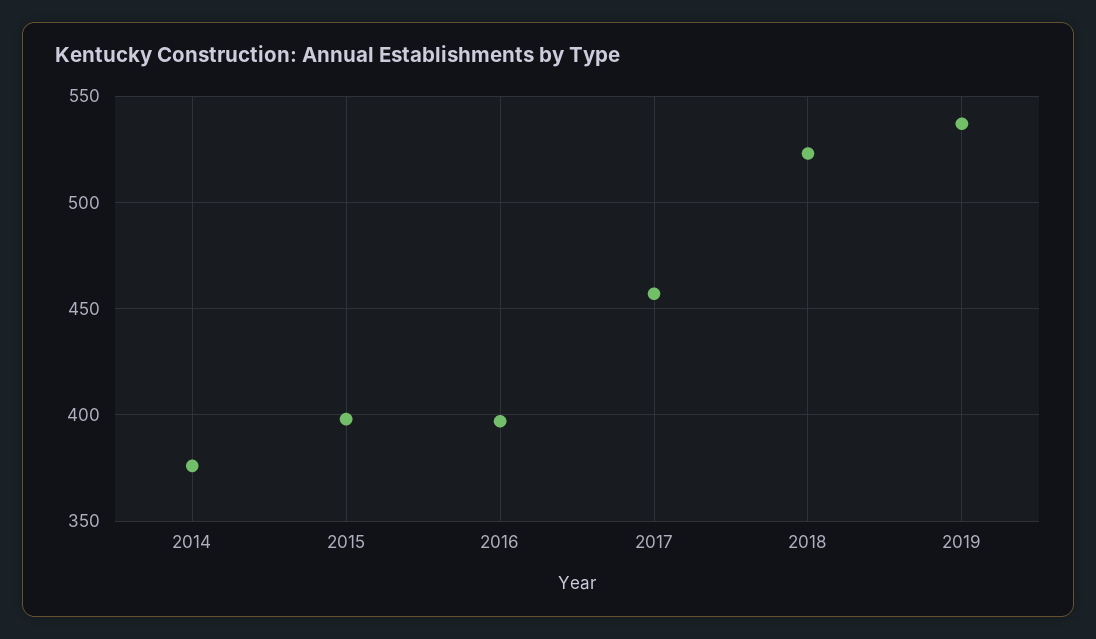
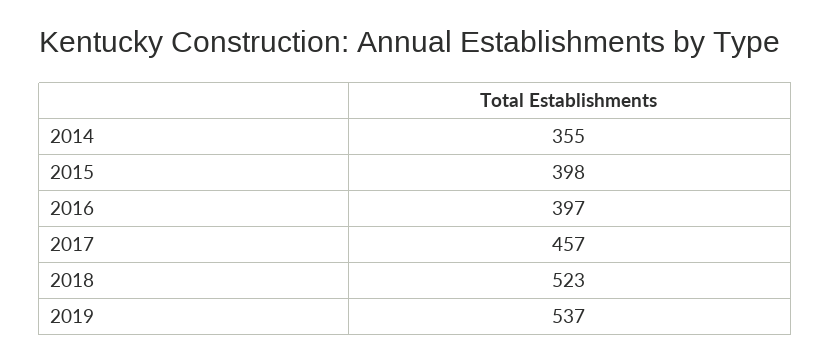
  {
-   "2014": 375,
+   "2014": 355,
    "2015": 398,
    "2016": 397,
    "2017": 457,
    "2018": 523,
    "2019": 537
  }

